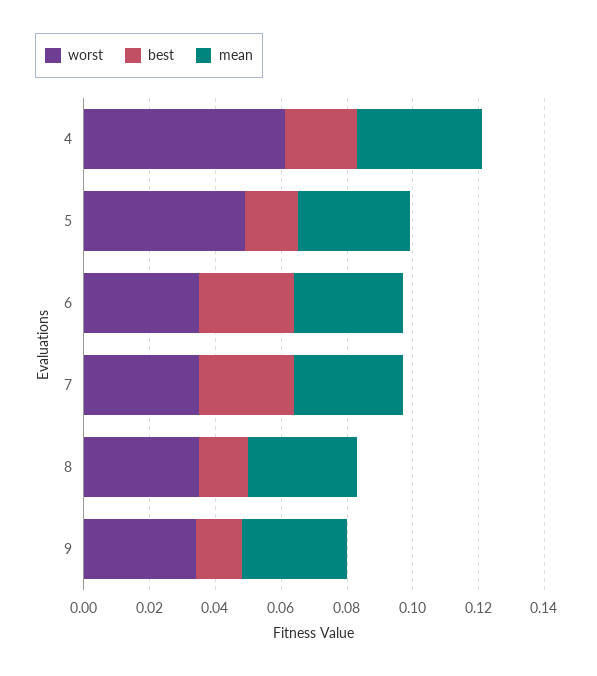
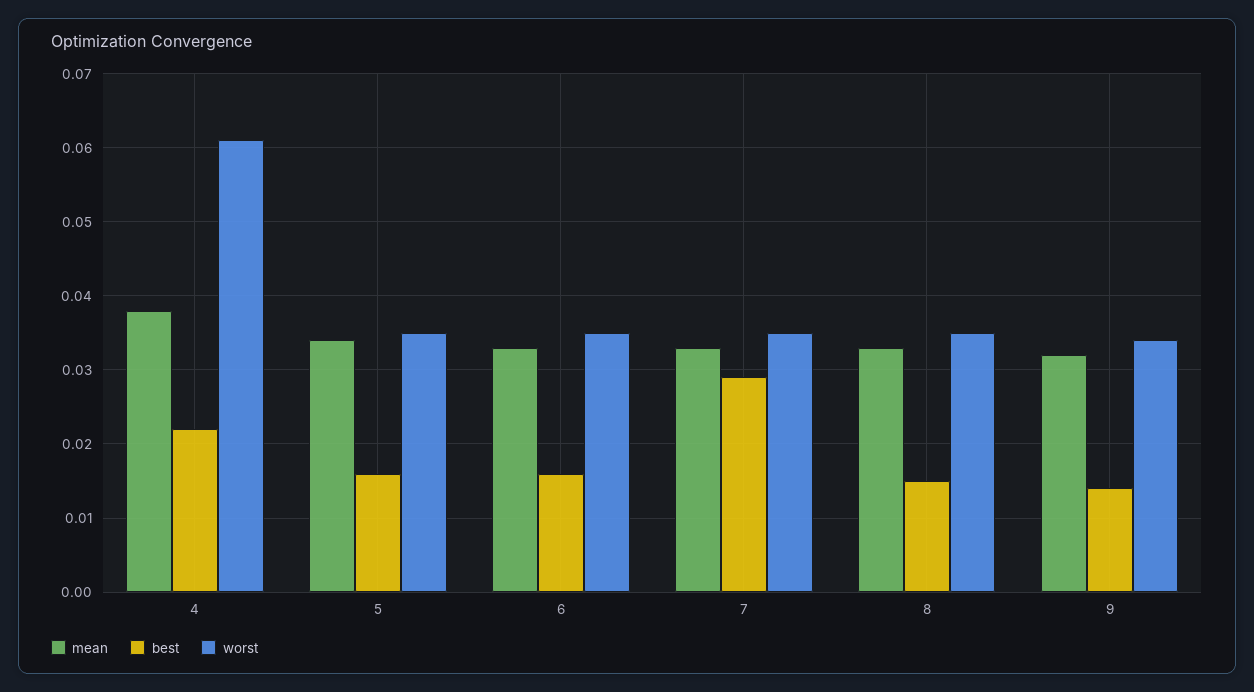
  {
    "worst": {
      "4": 0.061,
-     "5": 0.05,
+     "5": 0.035,
      "6": 0.035,
      "7": 0.035,
      "8": 0.035,
      "9": 0.034
    },
    "best": {
      "4": 0.022,
      "5": 0.016,
-     "6": 0.03,
+     "6": 0.016,
      "7": 0.029,
      "8": 0.015,
      "9": 0.014
    },
    "mean": {
      "4": 0.038,
      "5": 0.034,
      "6": 0.033,
      "7": 0.033,
      "8": 0.033,
      "9": 0.032
    }
  }

